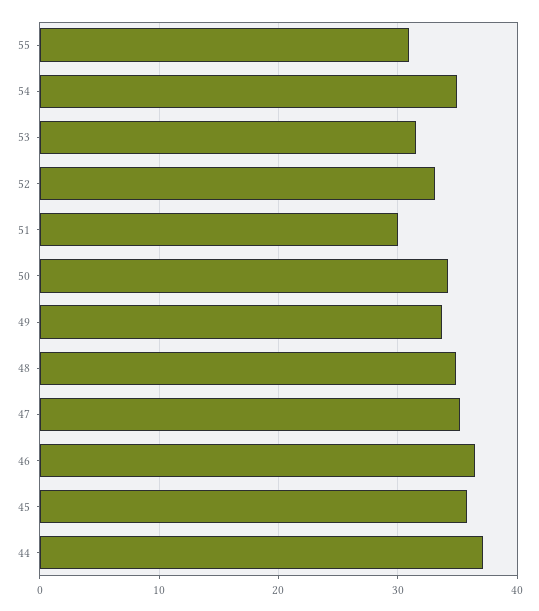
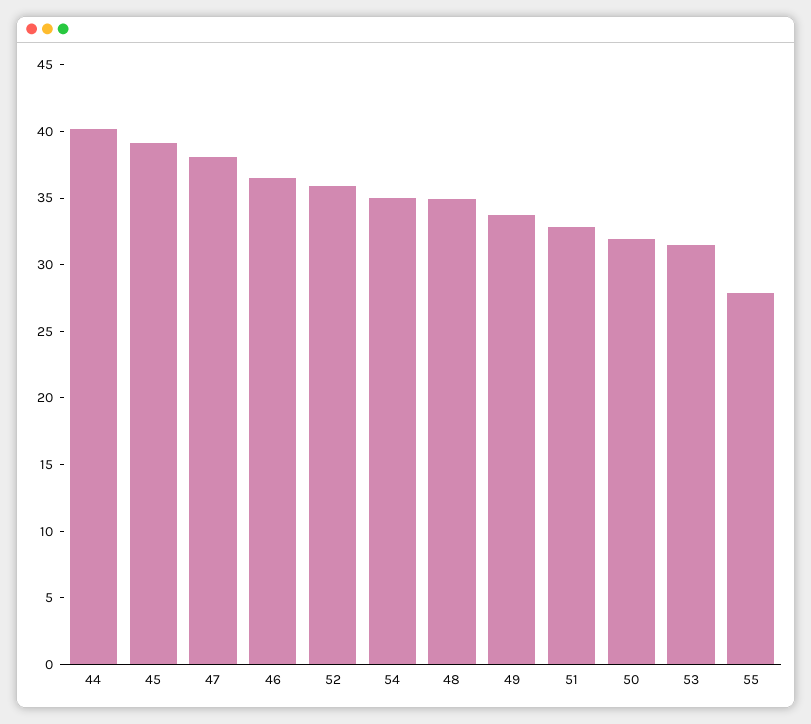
  {
-   "55": 31,
+   "55": 28,
    "54": 35,
    "53": 32,
-   "52": 33,
+   "52": 36,
-   "51": 30,
+   "51": 33,
-   "50": 34,
+   "50": 32,
    "49": 34,
    "48": 35,
-   "47": 35,
+   "47": 38,
    "46": 37,
-   "45": 36,
+   "45": 39,
-   "44": 37
+   "44": 40
  }

